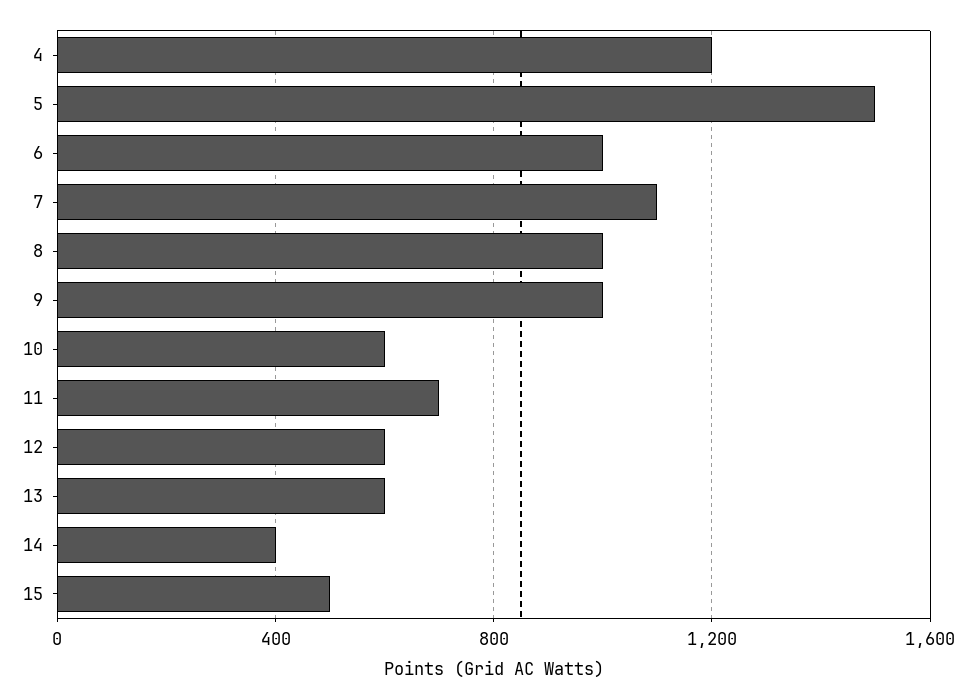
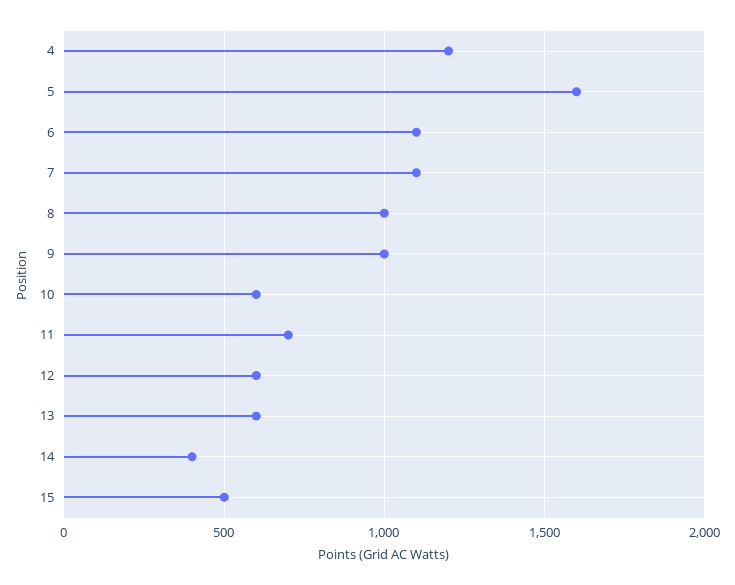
  {
    "4": 1200,
-   "5": 1500,
+   "5": 1600,
-   "6": 1000,
+   "6": 1100,
    "7": 1100,
    "8": 1000,
    "9": 1000,
    "10": 600,
    "11": 700,
    "12": 600,
    "13": 600,
    "14": 400,
    "15": 500
  }

